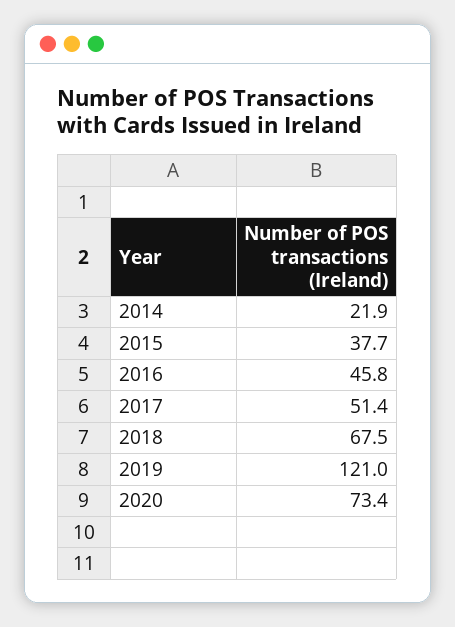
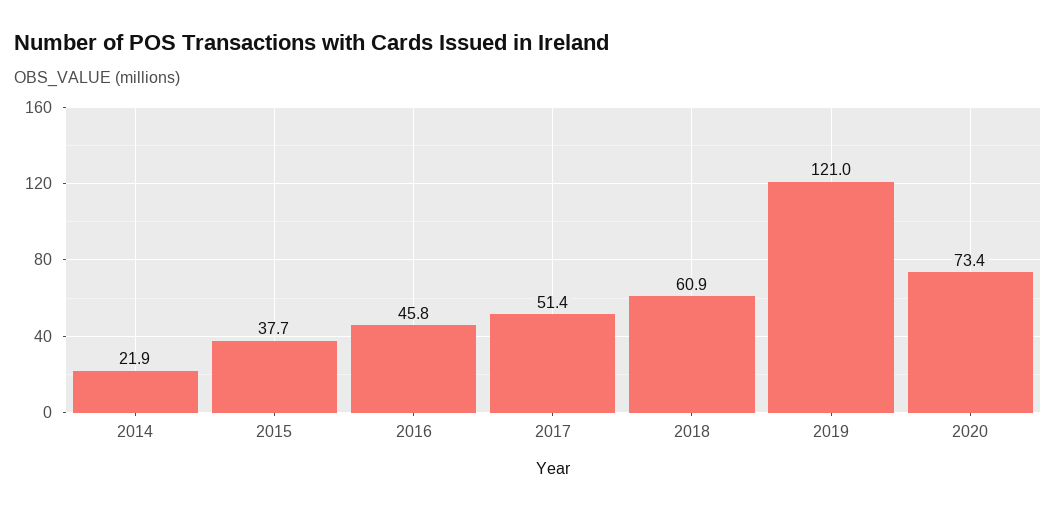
  {
    "2014": 21.9,
    "2015": 37.7,
    "2016": 45.8,
    "2017": 51.4,
-   "2018": 67.5,
+   "2018": 60.9,
    "2019": 121,
    "2020": 73.4
  }

